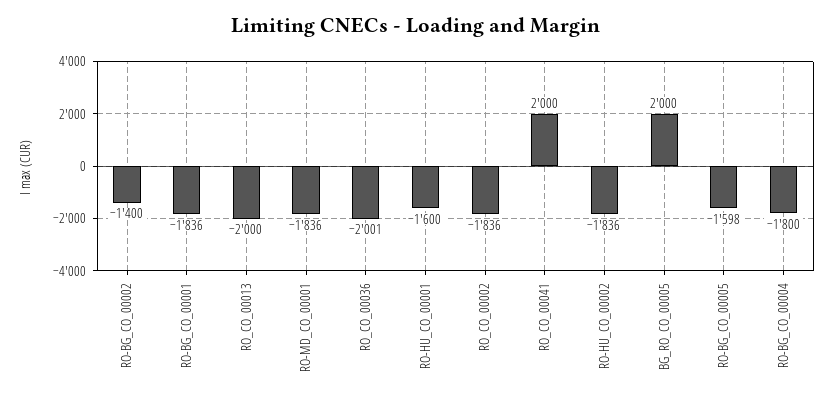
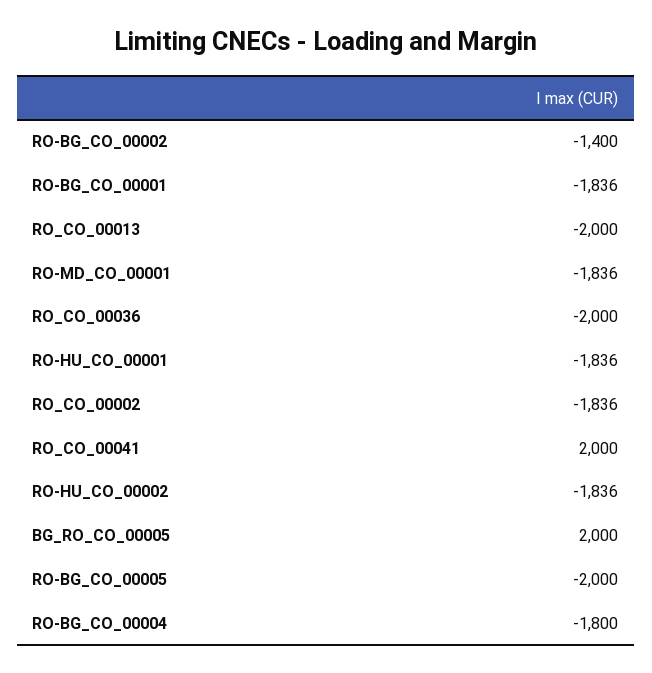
  {
    "RO-BG_CO_00002": -1400,
    "RO-BG_CO_00001": -1836,
    "RO_CO_00013": -2000,
    "RO-MD_CO_00001": -1836,
-   "RO_CO_00036": -2001,
+   "RO_CO_00036": -2000,
-   "RO-HU_CO_00001": -1600,
+   "RO-HU_CO_00001": -1836,
    "RO_CO_00002": -1836,
    "RO_CO_00041": 2000,
    "RO-HU_CO_00002": -1836,
    "BG_RO_CO_00005": 2000,
-   "RO-BG_CO_00005": -1598,
+   "RO-BG_CO_00005": -2000,
    "RO-BG_CO_00004": -1800
  }

